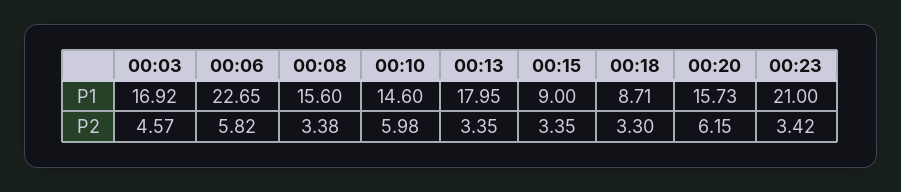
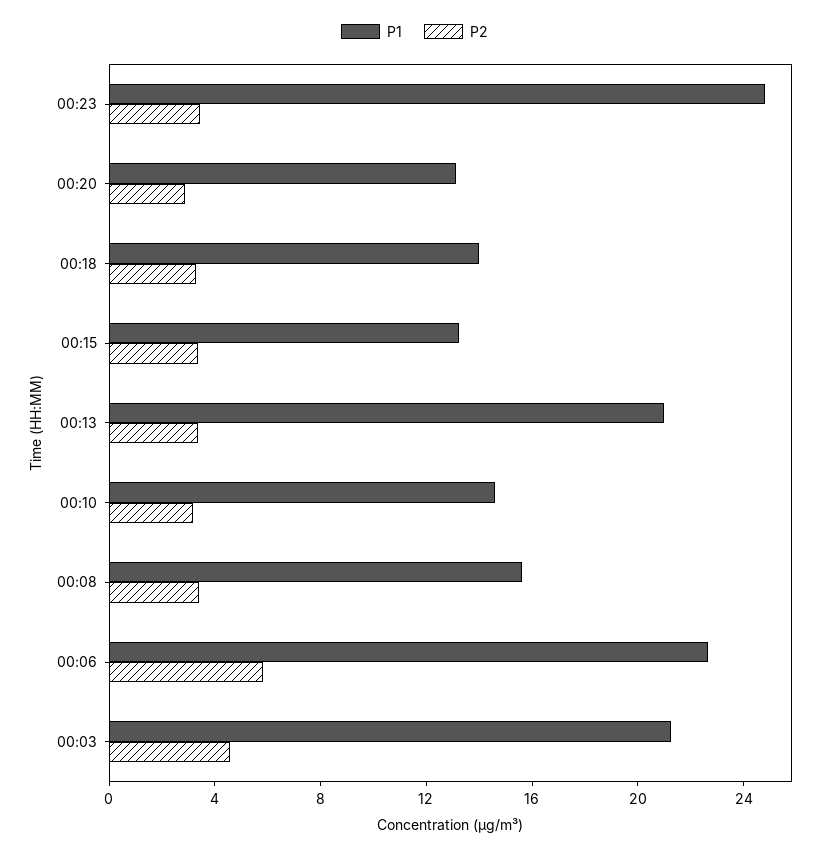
  {
    "P1": {
-     "00:03": 16.92,
+     "00:03": 21,
      "00:06": 22.65,
      "00:08": 15.6,
      "00:10": 14.6,
-     "00:13": 17.95,
+     "00:13": 21,
-     "00:15": 9,
+     "00:15": 13,
-     "00:18": 8.71,
+     "00:18": 14,
-     "00:20": 15.73,
+     "00:20": 13,
-     "00:23": 21
+     "00:23": 25
    },
    "P2": {
      "00:03": 4.57,
      "00:06": 5.82,
      "00:08": 3.38,
-     "00:10": 5.98,
+     "00:10": 3,
      "00:13": 3.35,
      "00:15": 3.35,
      "00:18": 3.3,
-     "00:20": 6.15,
+     "00:20": 3,
      "00:23": 3.42
    }
  }

